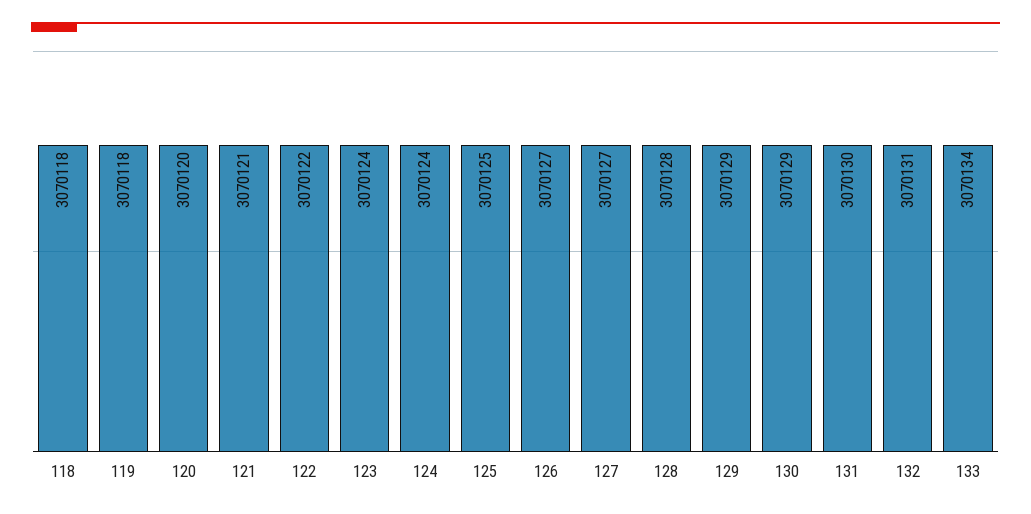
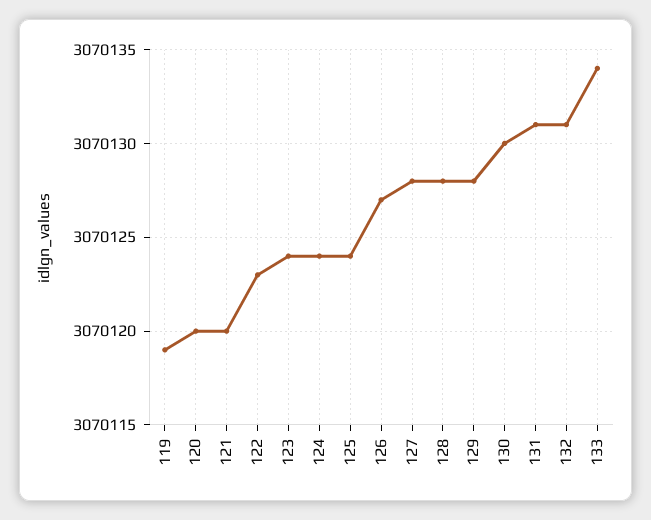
  {
-   "118": 3070118,
-   "119": 3070118,
+   "119": 3070119,
    "120": 3070120,
-   "121": 3070121,
+   "121": 3070120,
-   "122": 3070122,
+   "122": 3070123,
    "123": 3070124,
    "124": 3070124,
-   "125": 3070125,
+   "125": 3070124,
    "126": 3070127,
-   "127": 3070127,
+   "127": 3070128,
    "128": 3070128,
-   "129": 3070129,
+   "129": 3070128,
-   "130": 3070129,
+   "130": 3070130,
-   "131": 3070130,
+   "131": 3070131,
    "132": 3070131,
    "133": 3070134
  }

